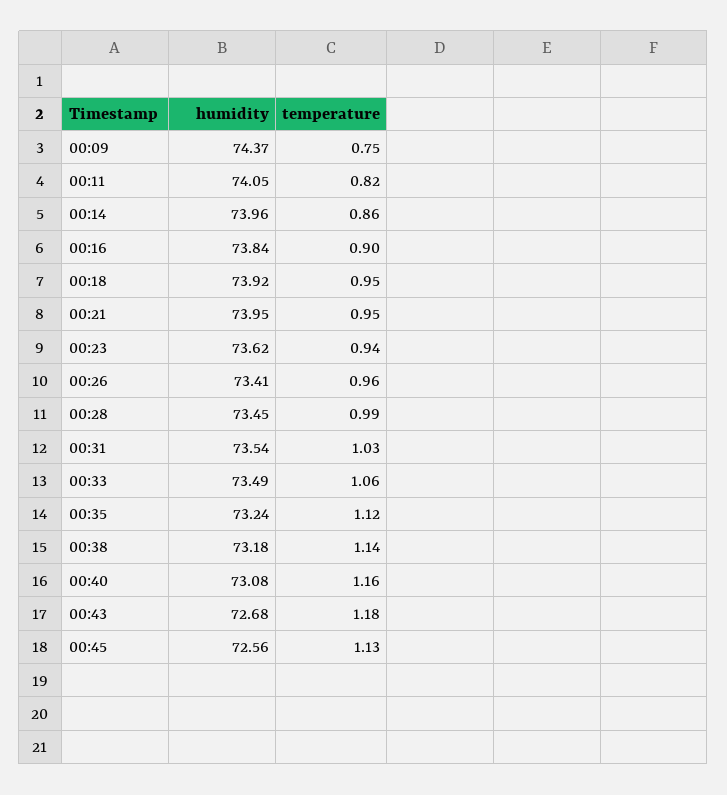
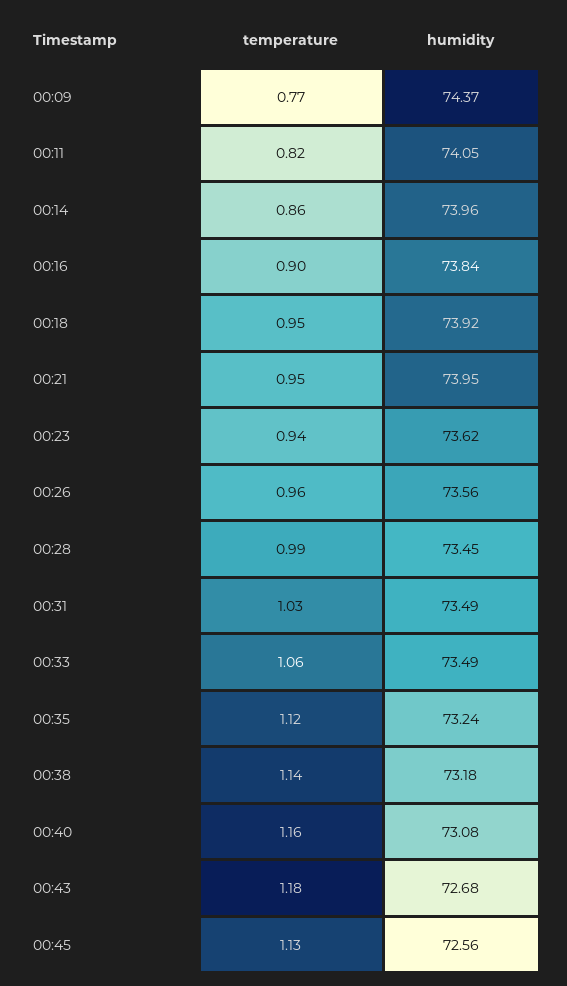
  {
    "humidity": {
      "00:09": 74.37,
      "00:11": 74.05,
      "00:14": 73.96,
      "00:16": 73.84,
      "00:18": 73.92,
      "00:21": 73.95,
      "00:23": 73.62,
-     "00:26": 73.41,
+     "00:26": 73.56,
      "00:28": 73.45,
-     "00:31": 73.54,
+     "00:31": 73.49,
      "00:33": 73.49,
      "00:35": 73.24,
      "00:38": 73.18,
      "00:40": 73.08,
      "00:43": 72.68,
      "00:45": 72.56
    },
    "temperature": {
-     "00:09": 0.75,
+     "00:09": 0.77,
      "00:11": 0.82,
      "00:14": 0.86,
      "00:16": 0.9,
      "00:18": 0.95,
      "00:21": 0.95,
      "00:23": 0.94,
      "00:26": 0.96,
      "00:28": 0.99,
      "00:31": 1.03,
      "00:33": 1.06,
      "00:35": 1.12,
      "00:38": 1.14,
      "00:40": 1.16,
      "00:43": 1.18,
      "00:45": 1.13
    }
  }

